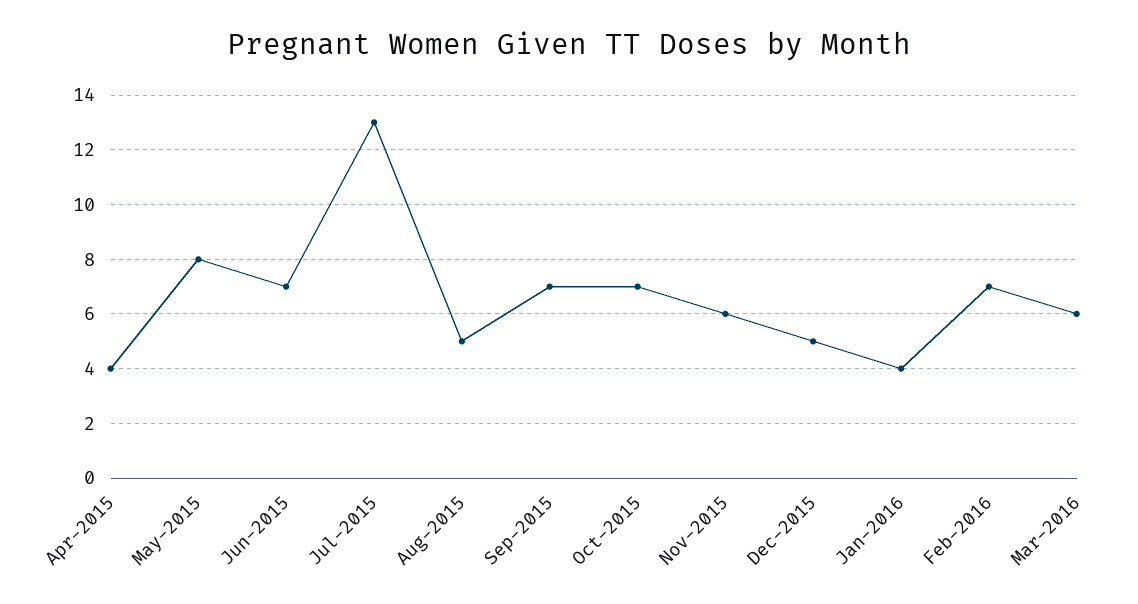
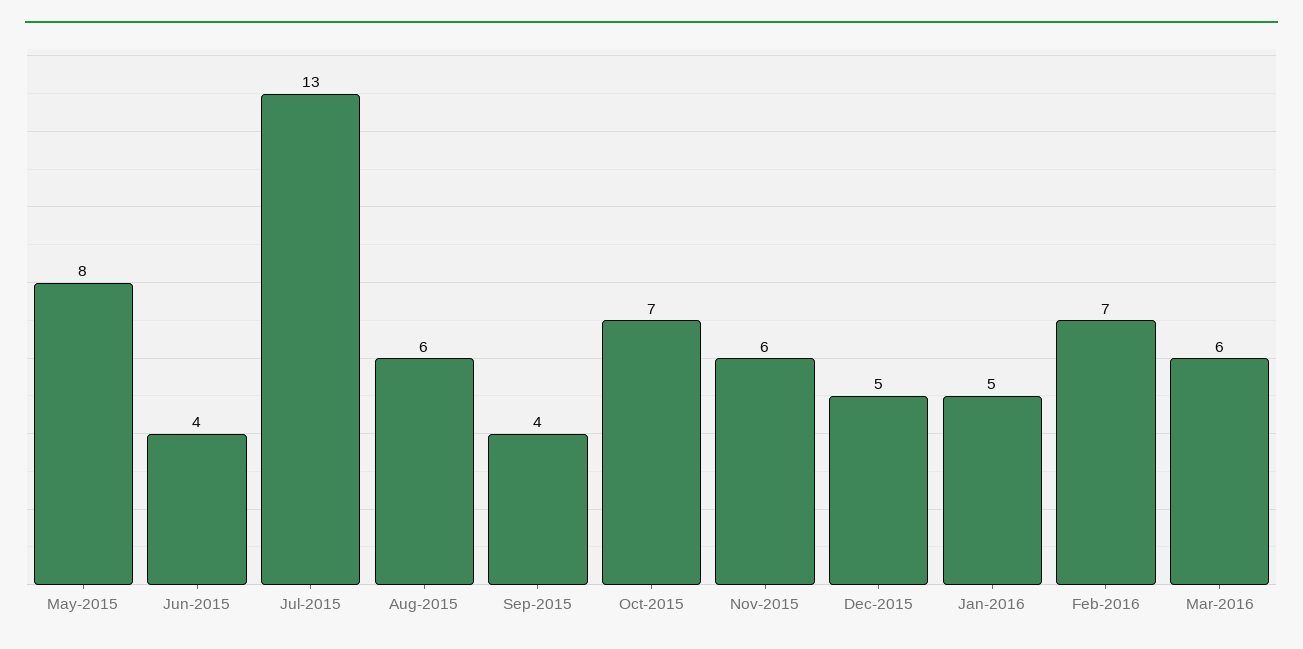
  {
-   "Apr-2015": 4,
    "May-2015": 8,
-   "Jun-2015": 7,
+   "Jun-2015": 4,
    "Jul-2015": 13,
-   "Aug-2015": 5,
+   "Aug-2015": 6,
-   "Sep-2015": 7,
+   "Sep-2015": 4,
    "Oct-2015": 7,
    "Nov-2015": 6,
    "Dec-2015": 5,
-   "Jan-2016": 4,
+   "Jan-2016": 5,
    "Feb-2016": 7,
    "Mar-2016": 6
  }

